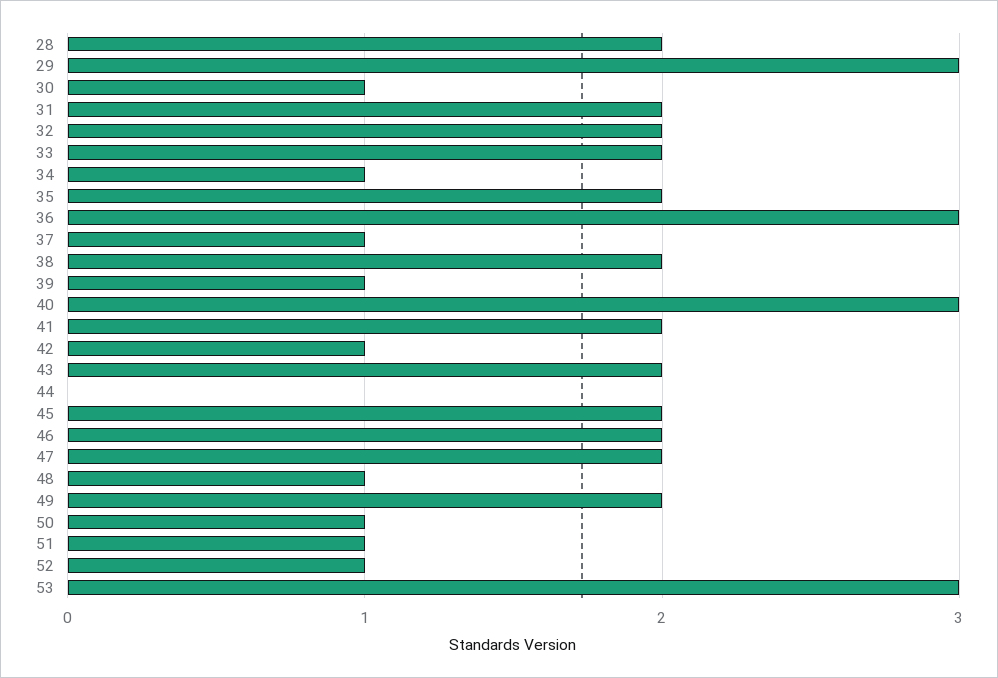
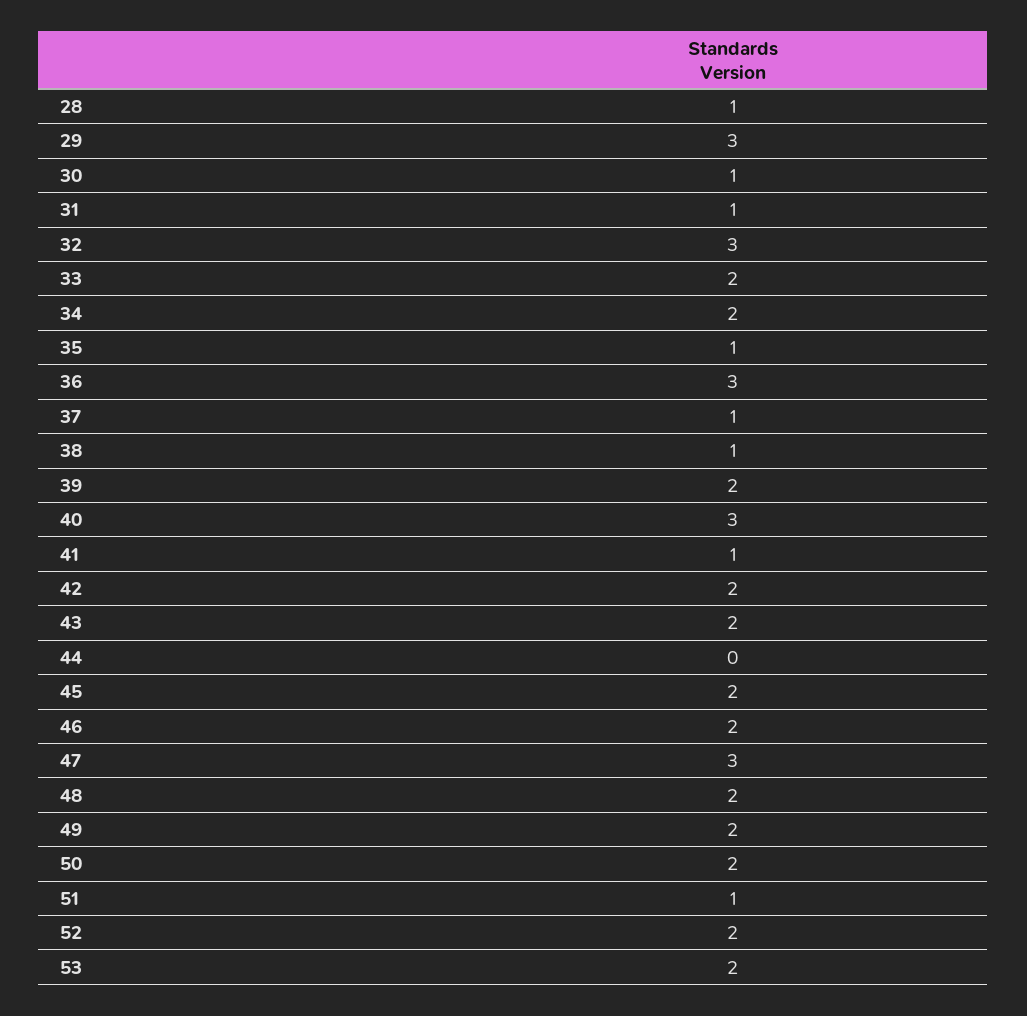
  {
-   "28": 2,
+   "28": 1,
    "29": 3,
    "30": 1,
-   "31": 2,
+   "31": 1,
-   "32": 2,
+   "32": 3,
    "33": 2,
-   "34": 1,
+   "34": 2,
-   "35": 2,
+   "35": 1,
    "36": 3,
    "37": 1,
-   "38": 2,
+   "38": 1,
-   "39": 1,
+   "39": 2,
    "40": 3,
-   "41": 2,
+   "41": 1,
-   "42": 1,
+   "42": 2,
    "43": 2,
    "44": 0,
    "45": 2,
    "46": 2,
-   "47": 2,
+   "47": 3,
-   "48": 1,
+   "48": 2,
    "49": 2,
-   "50": 1,
+   "50": 2,
    "51": 1,
-   "52": 1,
+   "52": 2,
-   "53": 3
+   "53": 2
  }

